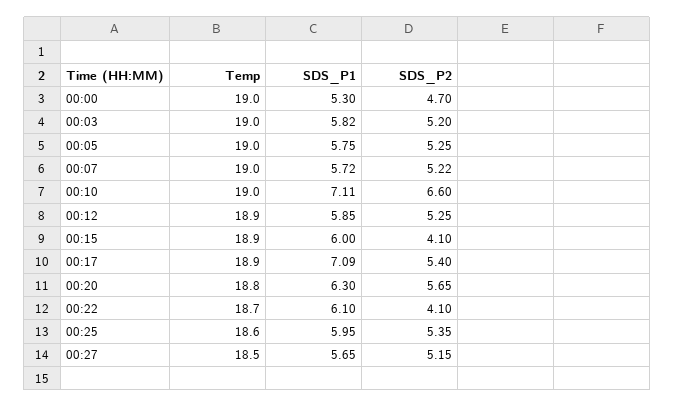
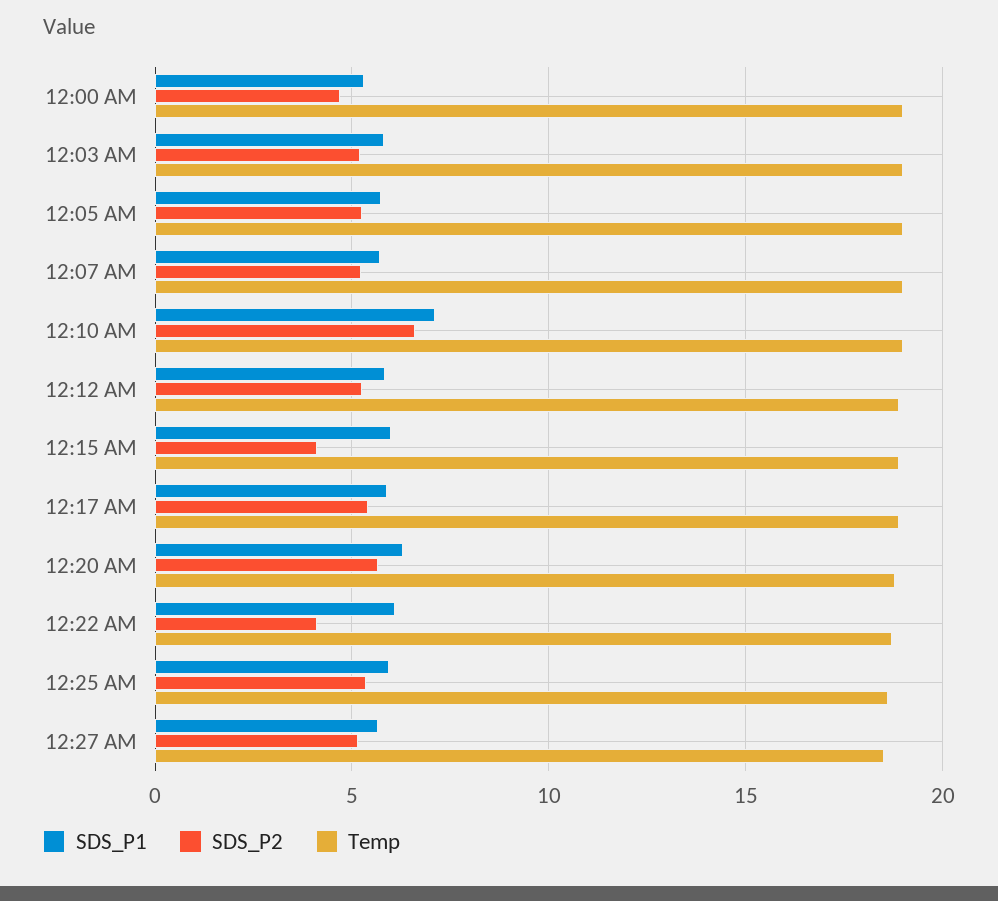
  {
    "Temp": {
      "00:00": 19,
      "00:03": 19,
      "00:05": 19,
      "00:07": 19,
      "00:10": 19,
      "00:12": 18.9,
      "00:15": 18.9,
      "00:17": 18.9,
      "00:20": 18.8,
      "00:22": 18.7,
      "00:25": 18.6,
      "00:27": 18.5
    },
    "SDS_P1": {
      "00:00": 5.3,
      "00:03": 5.82,
      "00:05": 5.75,
      "00:07": 5.72,
      "00:10": 7.11,
      "00:12": 5.85,
      "00:15": 6,
-     "00:17": 7.09,
+     "00:17": 6,
      "00:20": 6.3,
      "00:22": 6.1,
      "00:25": 5.95,
      "00:27": 5.65
    },
    "SDS_P2": {
      "00:00": 4.7,
      "00:03": 5.2,
      "00:05": 5.25,
      "00:07": 5.22,
      "00:10": 6.6,
      "00:12": 5.25,
      "00:15": 4.1,
      "00:17": 5.4,
      "00:20": 5.65,
      "00:22": 4.1,
      "00:25": 5.35,
      "00:27": 5.15
    }
  }

